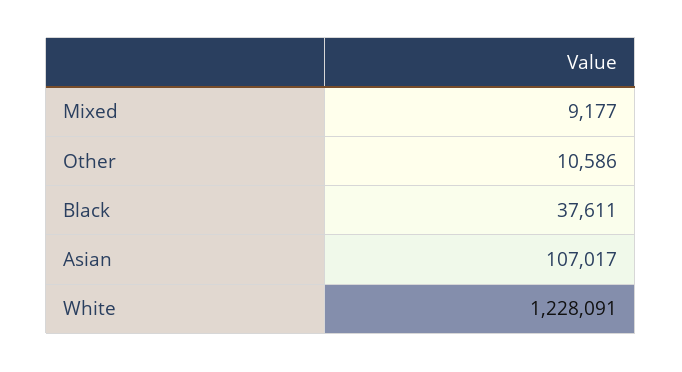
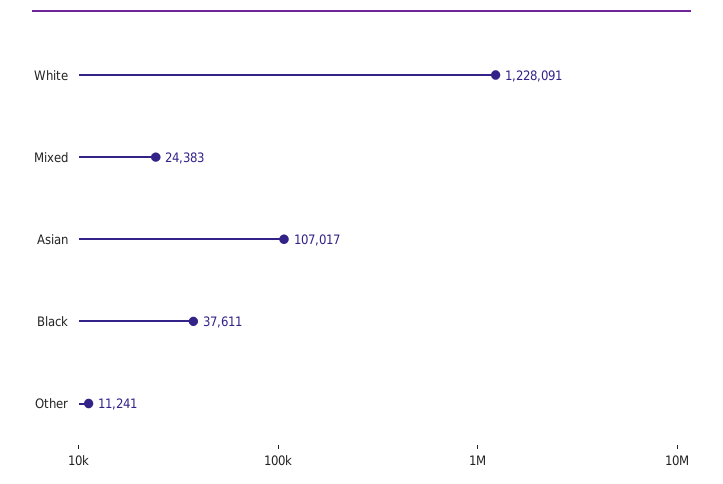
  {
-   "Mixed": 9177,
+   "Mixed": 24383,
-   "Other": 10586,
+   "Other": 11241,
    "Black": 37611,
    "Asian": 107017,
    "White": 1228091
  }

